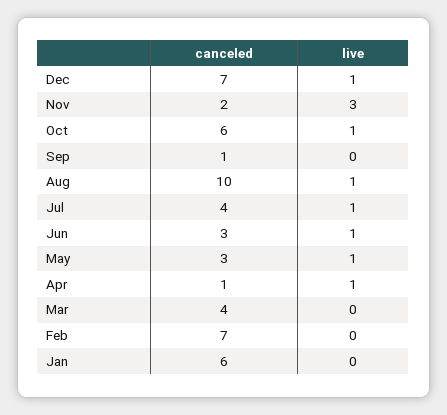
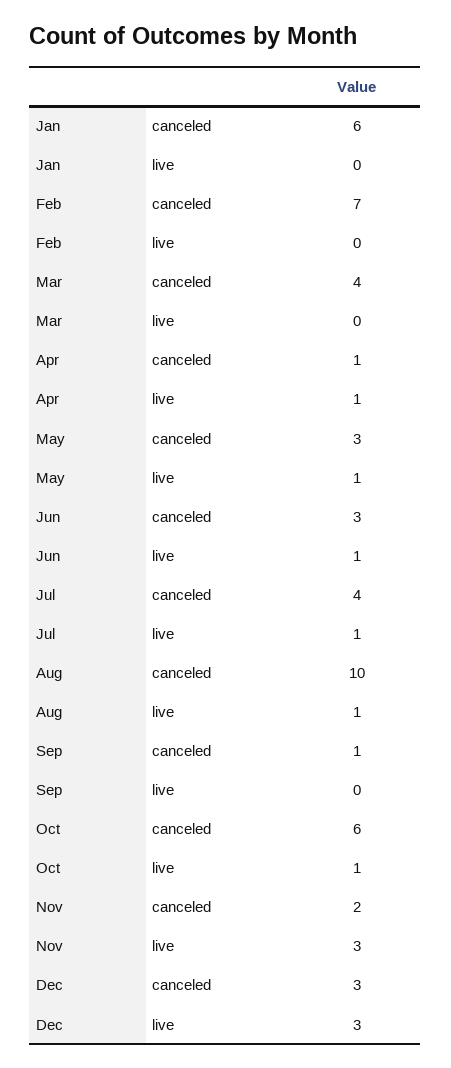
  {
    "canceled": {
-     "Dec": 7,
+     "Dec": 3,
      "Nov": 2,
      "Oct": 6,
      "Sep": 1,
      "Aug": 10,
      "Jul": 4,
      "Jun": 3,
      "May": 3,
      "Apr": 1,
      "Mar": 4,
      "Feb": 7,
      "Jan": 6
    },
    "live": {
-     "Dec": 1,
+     "Dec": 3,
      "Nov": 3,
      "Oct": 1,
      "Sep": 0,
      "Aug": 1,
      "Jul": 1,
      "Jun": 1,
      "May": 1,
      "Apr": 1,
      "Mar": 0,
      "Feb": 0,
      "Jan": 0
    }
  }

